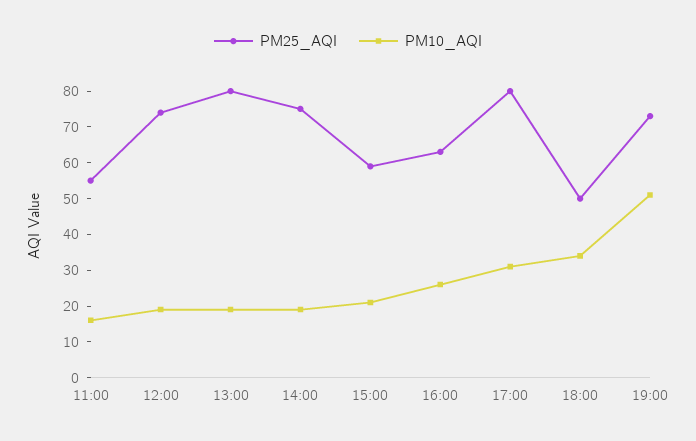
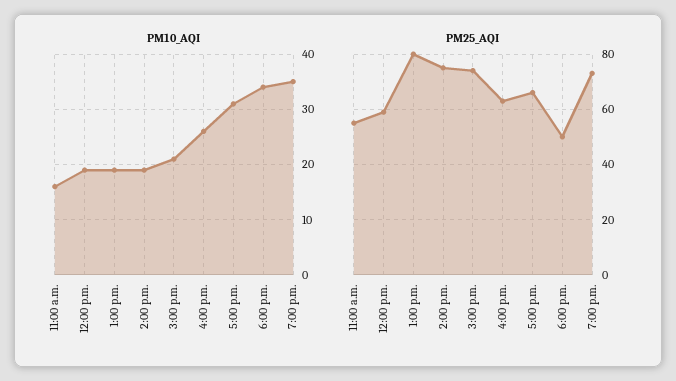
  {
    "PM25_AQI": {
      "11:00": 55,
-     "12:00": 75,
+     "12:00": 60,
      "13:00": 80,
      "14:00": 75,
-     "15:00": 60,
+     "15:00": 75,
      "16:00": 65,
-     "17:00": 80,
+     "17:00": 65,
      "18:00": 50,
      "19:00": 75
    },
    "PM10_AQI": {
      "11:00": 15,
      "12:00": 20,
      "13:00": 20,
      "14:00": 20,
      "15:00": 20,
      "16:00": 25,
      "17:00": 30,
      "18:00": 35,
-     "19:00": 50
+     "19:00": 35
    }
  }

